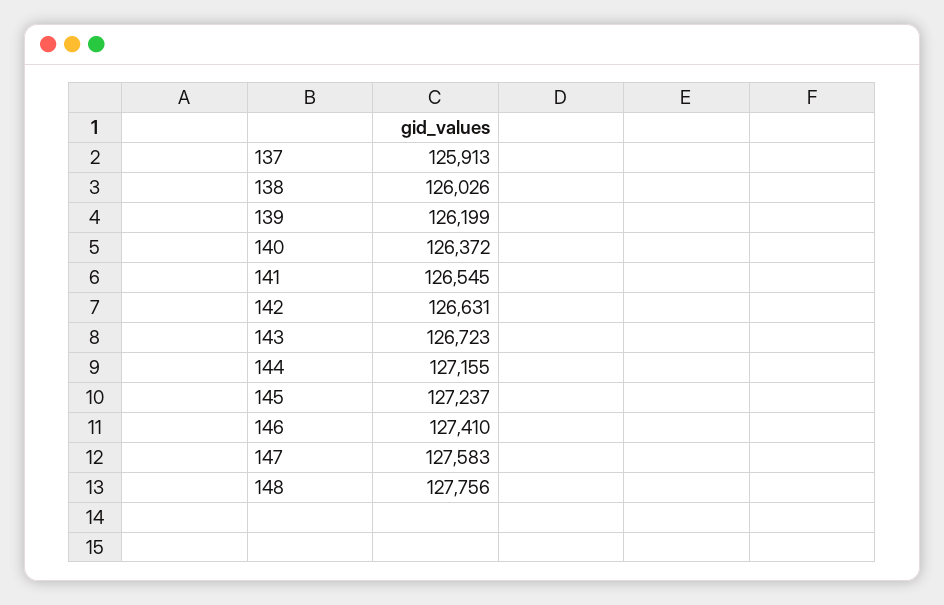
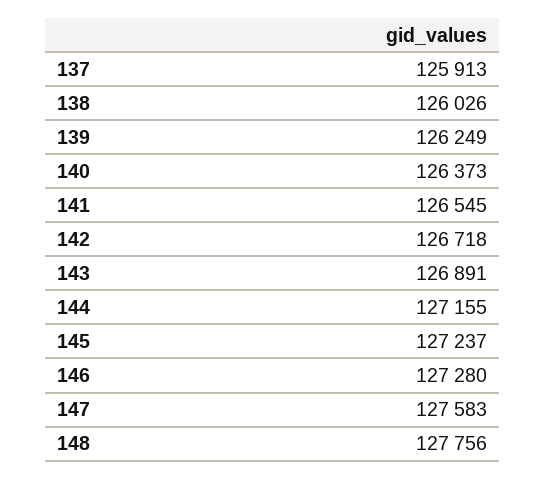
  {
    "137": 125913,
    "138": 126026,
-   "139": 126199,
+   "139": 126249,
-   "140": 126372,
+   "140": 126373,
    "141": 126545,
-   "142": 126631,
+   "142": 126718,
-   "143": 126723,
+   "143": 126891,
    "144": 127155,
    "145": 127237,
-   "146": 127410,
+   "146": 127280,
    "147": 127583,
    "148": 127756
  }

